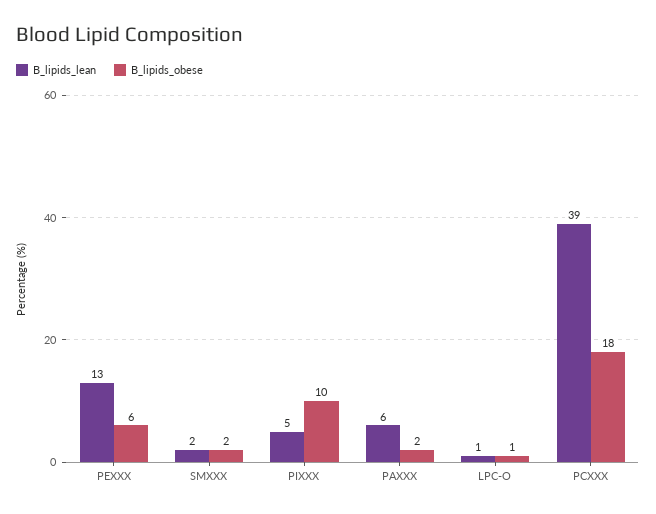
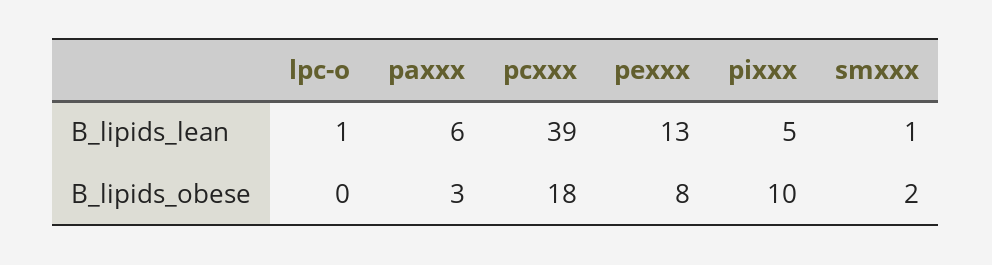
  {
    "B_lipids_lean": {
      "PEXXX": 13,
-     "SMXXX": 2,
+     "SMXXX": 1,
      "PIXXX": 5,
      "PAXXX": 6,
      "LPC-O": 1,
      "PCXXX": 39
    },
    "B_lipids_obese": {
-     "PEXXX": 6,
+     "PEXXX": 8,
      "SMXXX": 2,
      "PIXXX": 10,
-     "PAXXX": 2,
+     "PAXXX": 3,
-     "LPC-O": 1,
+     "LPC-O": 0,
      "PCXXX": 18
    }
  }

